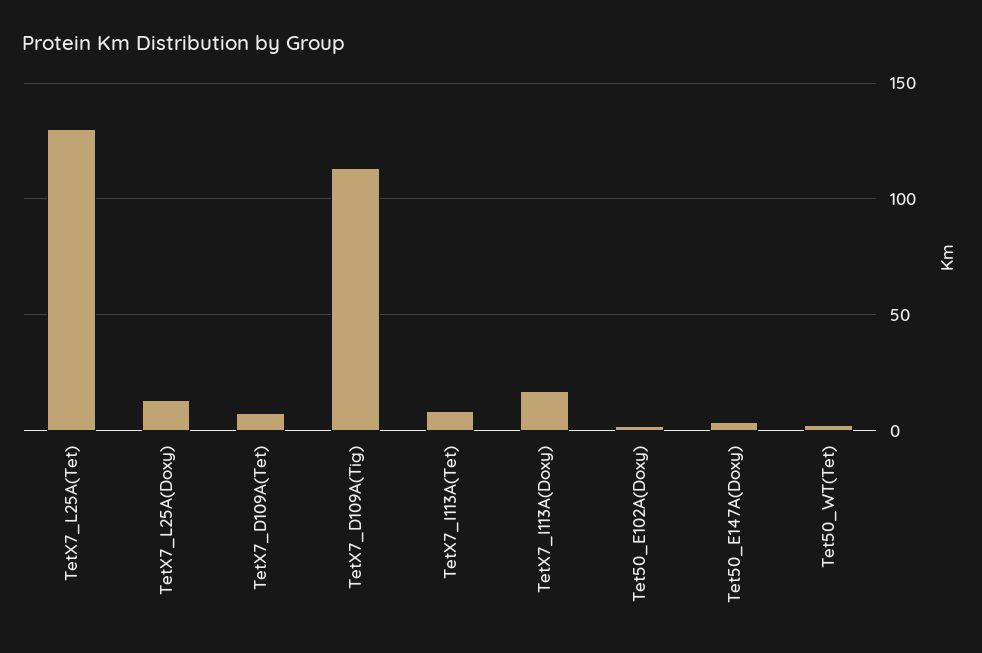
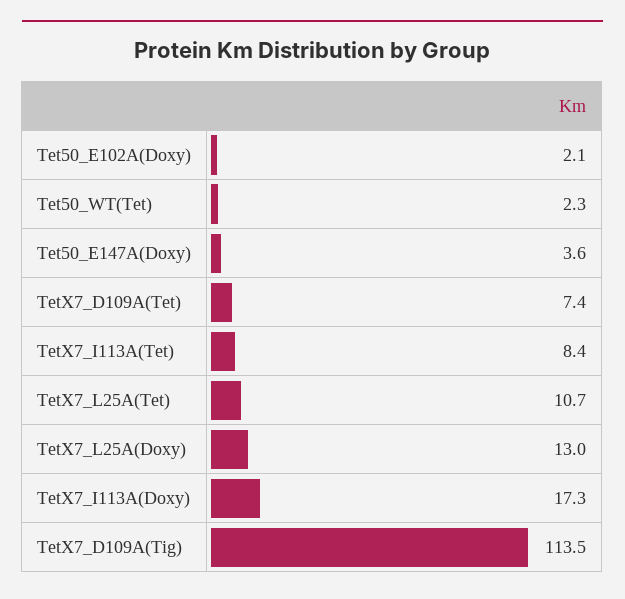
  {
-   "TetX7_L25A(Tet)": 130,
+   "TetX7_L25A(Tet)": 10.7,
    "TetX7_L25A(Doxy)": 13,
    "TetX7_D109A(Tet)": 7.4,
    "TetX7_D109A(Tig)": 113.5,
    "TetX7_I113A(Tet)": 8.4,
    "TetX7_I113A(Doxy)": 17.3,
    "Tet50_E102A(Doxy)": 2.1,
    "Tet50_E147A(Doxy)": 3.6,
    "Tet50_WT(Tet)": 2.3
  }

